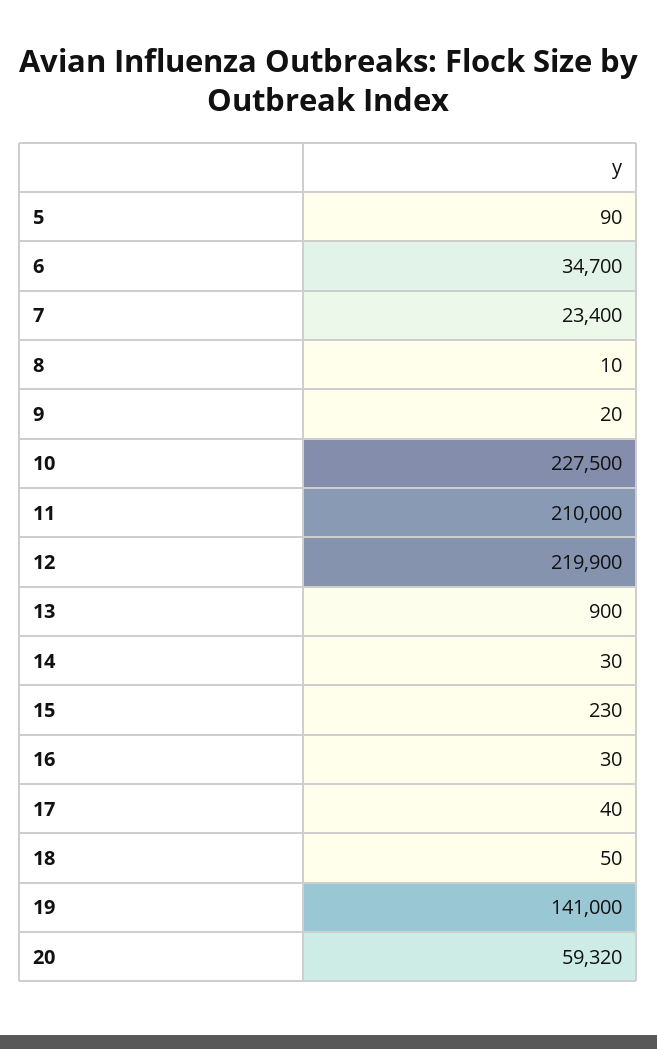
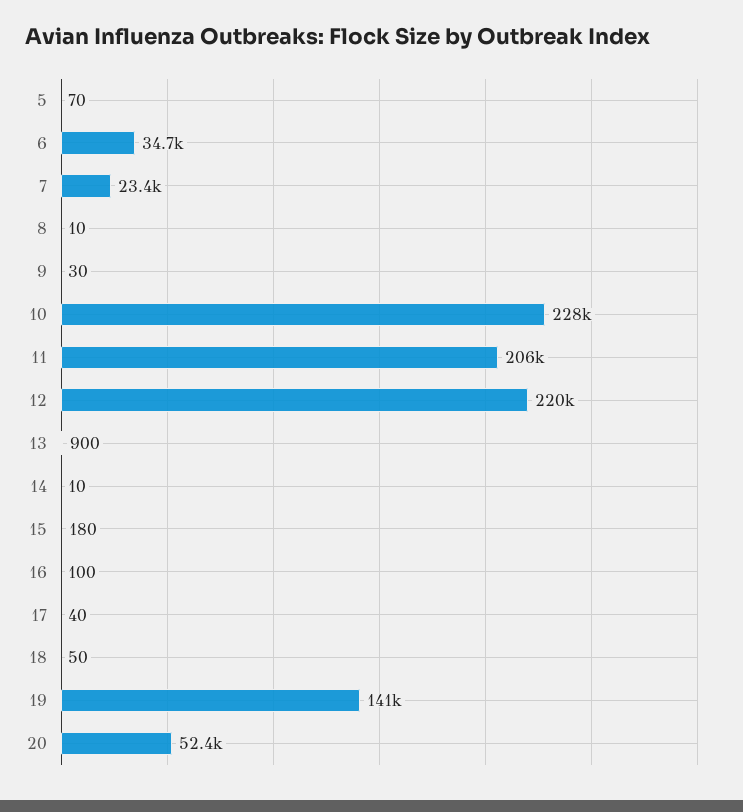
  {
-   "5": 90,
+   "5": 70,
    "6": 34700,
    "7": 23400,
    "8": 10,
-   "9": 20,
+   "9": 30,
    "10": 227500,
-   "11": 210000,
+   "11": 206000,
    "12": 219900,
    "13": 900,
-   "14": 30,
+   "14": 10,
-   "15": 230,
+   "15": 180,
-   "16": 30,
+   "16": 100,
    "17": 40,
    "18": 50,
    "19": 141000,
-   "20": 59320
+   "20": 52400
  }

